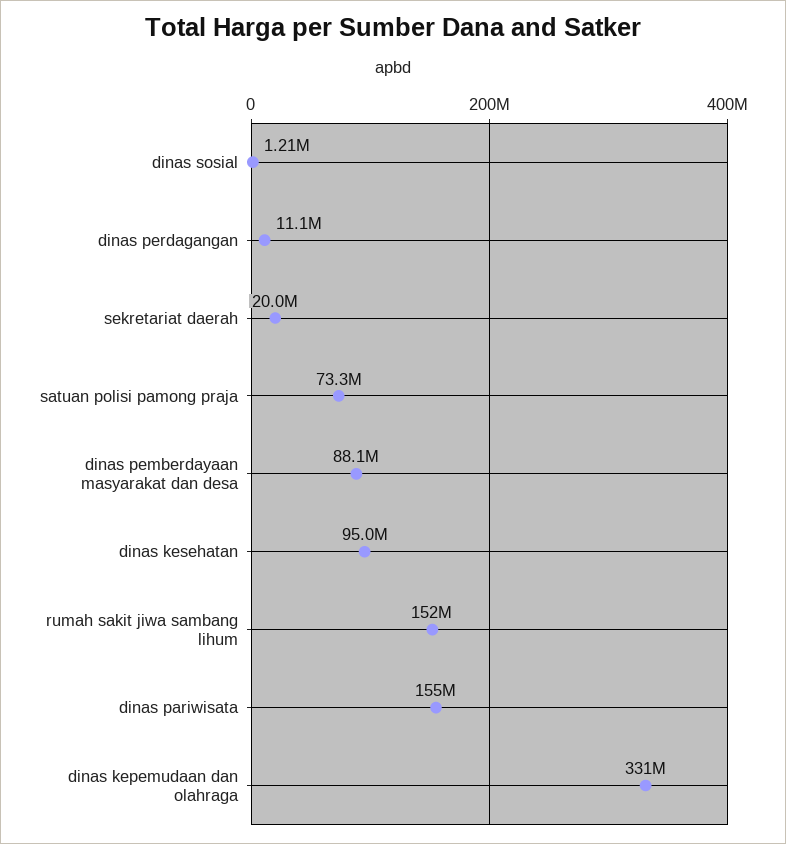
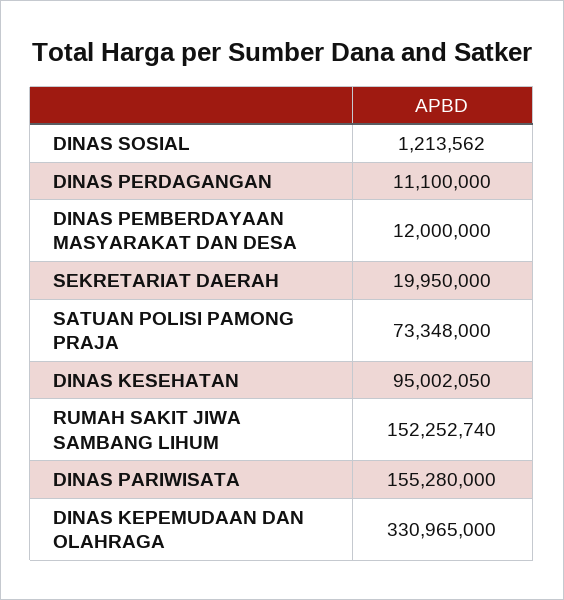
  {
    "dinas sosial": 1213562,
    "dinas perdagangan": 11100000,
    "sekretariat daerah": 19950000,
    "satuan polisi pamong praja": 73348000,
-   "dinas pemberdayaan masyarakat dan desa": 88100000,
+   "dinas pemberdayaan masyarakat dan desa": 12000000,
    "dinas kesehatan": 95002050,
    "rumah sakit jiwa sambang lihum": 152252740,
    "dinas pariwisata": 155280000,
    "dinas kepemudaan dan olahraga": 330965000
  }

